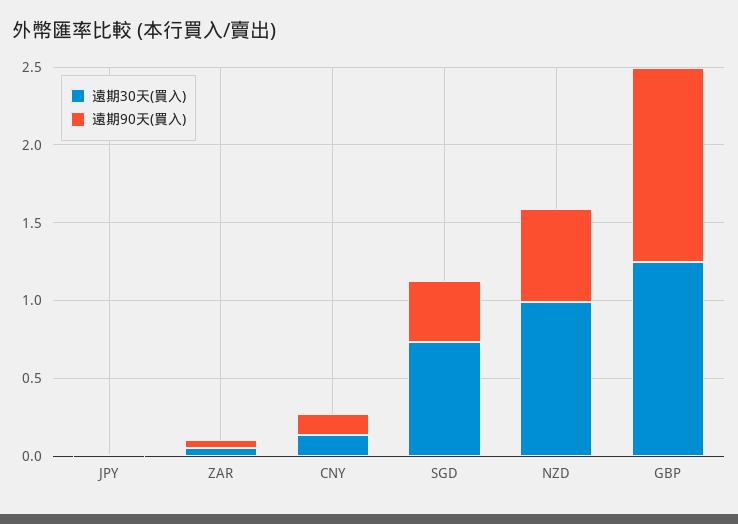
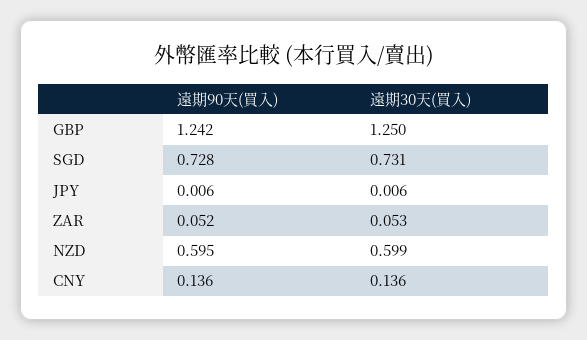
  {
    "遠期30天(買入)": {
      "JPY": 0.006,
      "ZAR": 0.053,
      "CNY": 0.136,
      "SGD": 0.731,
-     "NZD": 1,
+     "NZD": 0.599,
      "GBP": 1.25
    },
    "遠期90天(買入)": {
      "JPY": 0.006,
      "ZAR": 0.052,
      "CNY": 0.136,
-     "SGD": 0.4,
+     "SGD": 0.728,
      "NZD": 0.595,
      "GBP": 1.242
    }
  }

